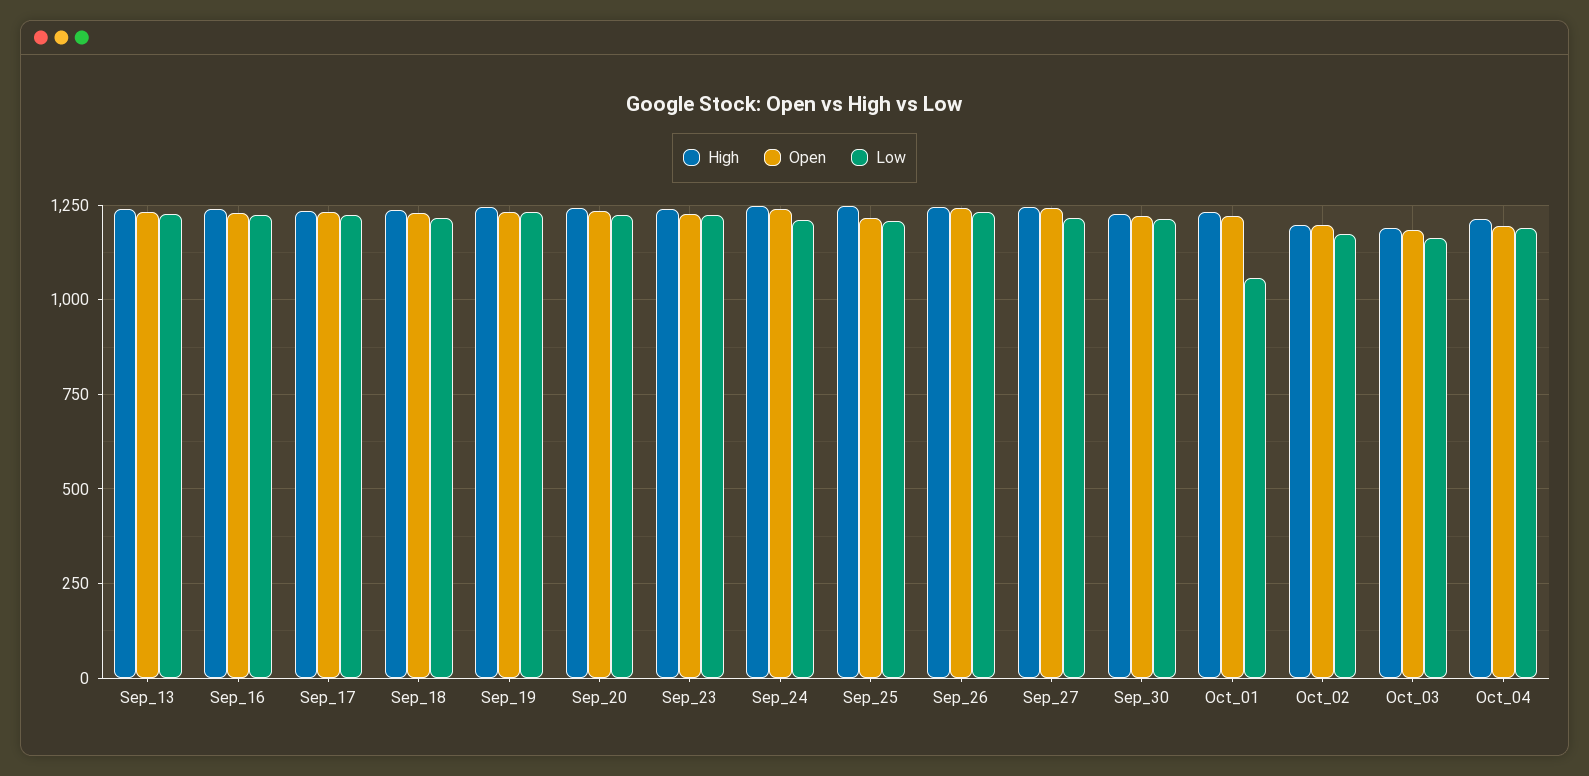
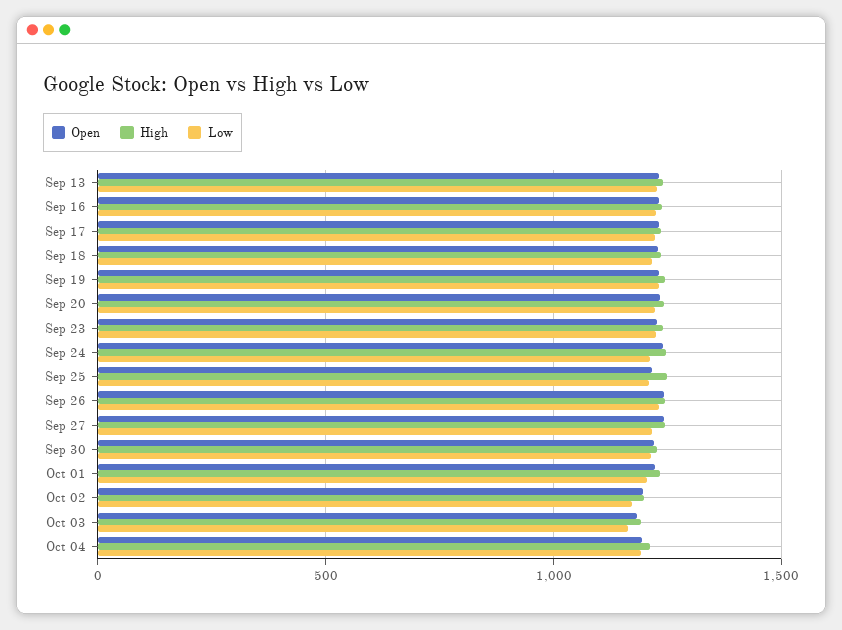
  {
    "High": {
      "Sep_13": 1250,
      "Sep_16": 1250,
      "Sep_17": 1225,
      "Sep_18": 1225,
      "Sep_19": 1250,
      "Sep_20": 1250,
      "Sep_23": 1250,
      "Sep_24": 1250,
      "Sep_25": 1250,
      "Sep_26": 1250,
      "Sep_27": 1250,
      "Sep_30": 1225,
      "Oct_01": 1225,
      "Oct_02": 1200,
      "Oct_03": 1200,
      "Oct_04": 1200
    },
    "Open": {
      "Sep_13": 1225,
      "Sep_16": 1225,
      "Sep_17": 1225,
      "Sep_18": 1225,
      "Sep_19": 1225,
      "Sep_20": 1225,
      "Sep_23": 1225,
      "Sep_24": 1250,
      "Sep_25": 1225,
      "Sep_26": 1250,
      "Sep_27": 1250,
      "Sep_30": 1225,
      "Oct_01": 1225,
      "Oct_02": 1200,
      "Oct_03": 1175,
      "Oct_04": 1200
    },
    "Low": {
      "Sep_13": 1225,
      "Sep_16": 1225,
      "Sep_17": 1225,
      "Sep_18": 1225,
      "Sep_19": 1225,
      "Sep_20": 1225,
      "Sep_23": 1225,
      "Sep_24": 1200,
      "Sep_25": 1200,
      "Sep_26": 1225,
      "Sep_27": 1225,
      "Sep_30": 1225,
-     "Oct_01": 1050,
+     "Oct_01": 1200,
      "Oct_02": 1175,
      "Oct_03": 1175,
      "Oct_04": 1200
    }
  }

